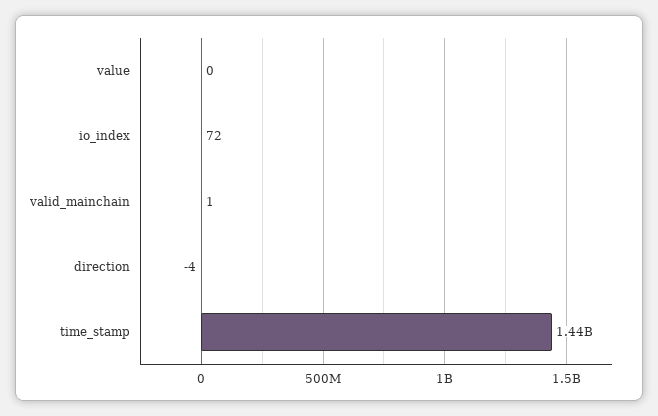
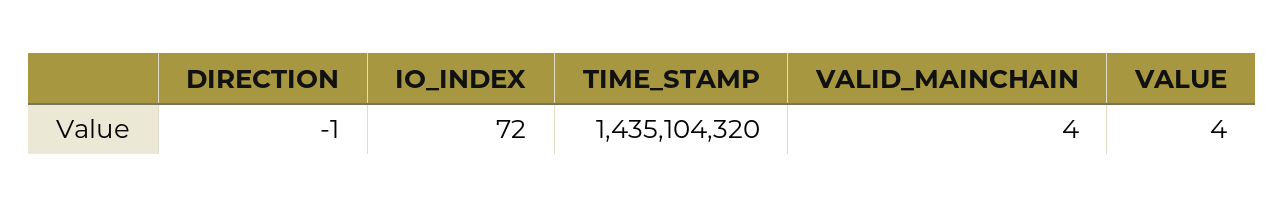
  {
-   "value": 0,
+   "value": 4,
    "io_index": 72,
-   "valid_mainchain": 1,
+   "valid_mainchain": 4,
-   "direction": -4,
+   "direction": -1,
    "time_stamp": 1435104320
  }

